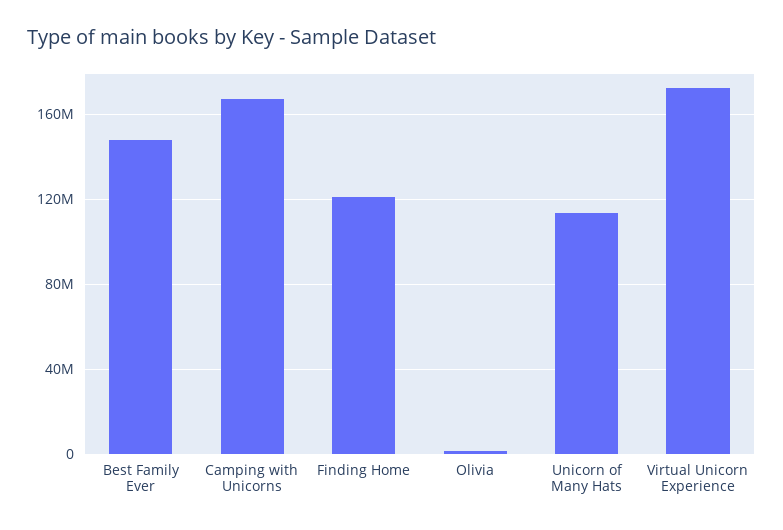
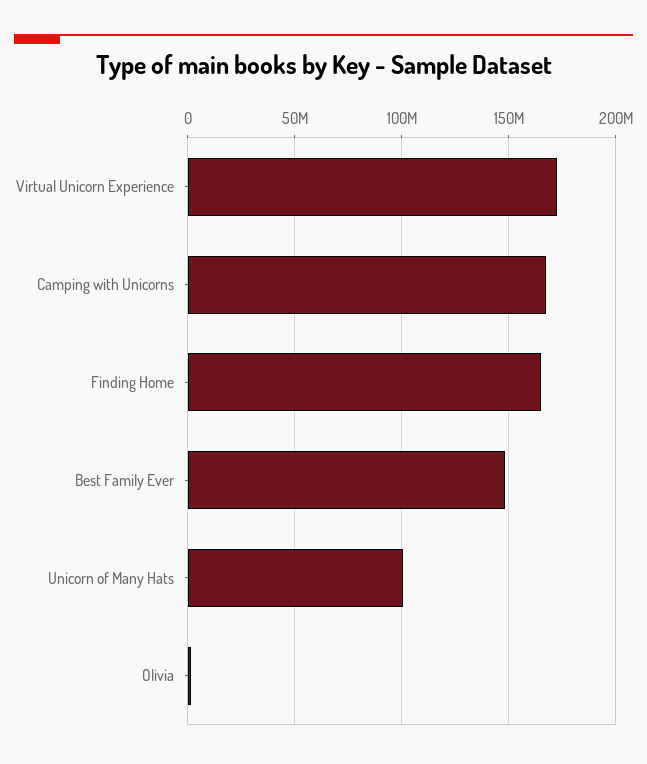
  {
    "Best Family Ever": 150000000,
    "Camping with Unicorns": 165000000,
-   "Finding Home": 120000000,
+   "Finding Home": 165000000,
    "Olivia": 0,
-   "Unicorn of Many Hats": 115000000,
+   "Unicorn of Many Hats": 100000000,
    "Virtual Unicorn Experience": 170000000
  }

